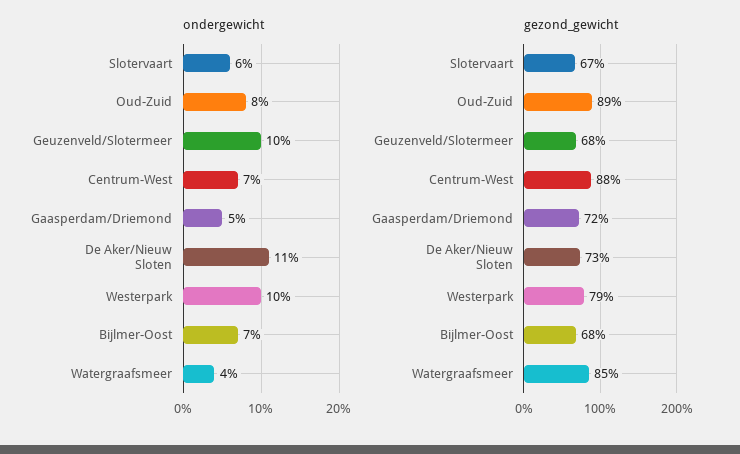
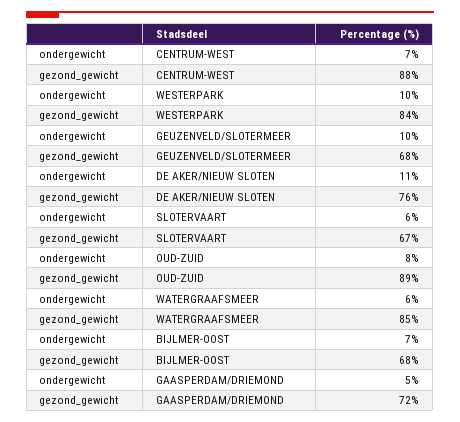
  {
    "ondergewicht": {
      "Slotervaart": 6,
      "Oud-Zuid": 8,
      "Geuzenveld/Slotermeer": 10,
      "Centrum-West": 7,
      "Gaasperdam/Driemond": 5,
      "De Aker/Nieuw Sloten": 11,
      "Westerpark": 10,
      "Bijlmer-Oost": 7,
-     "Watergraafsmeer": 4
+     "Watergraafsmeer": 6
    },
    "gezond_gewicht": {
      "Slotervaart": 67,
      "Oud-Zuid": 89,
      "Geuzenveld/Slotermeer": 68,
      "Centrum-West": 88,
      "Gaasperdam/Driemond": 72,
-     "De Aker/Nieuw Sloten": 73,
+     "De Aker/Nieuw Sloten": 76,
-     "Westerpark": 79,
+     "Westerpark": 84,
      "Bijlmer-Oost": 68,
      "Watergraafsmeer": 85
    }
  }

